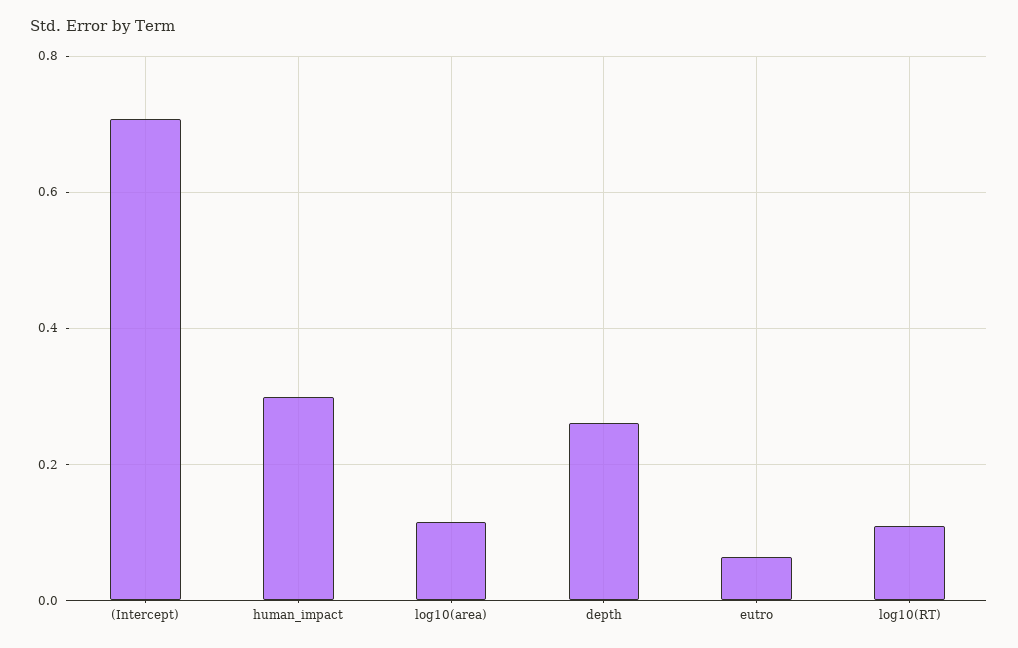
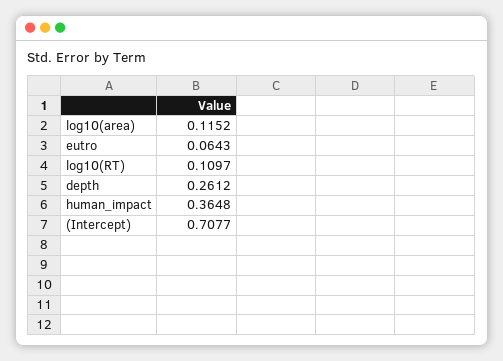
  {
    "(Intercept)": 0.7077,
-   "human_impact": 0.3,
+   "human_impact": 0.3648,
    "log10(area)": 0.1152,
    "depth": 0.2612,
    "eutro": 0.0643,
    "log10(RT)": 0.1097
  }

